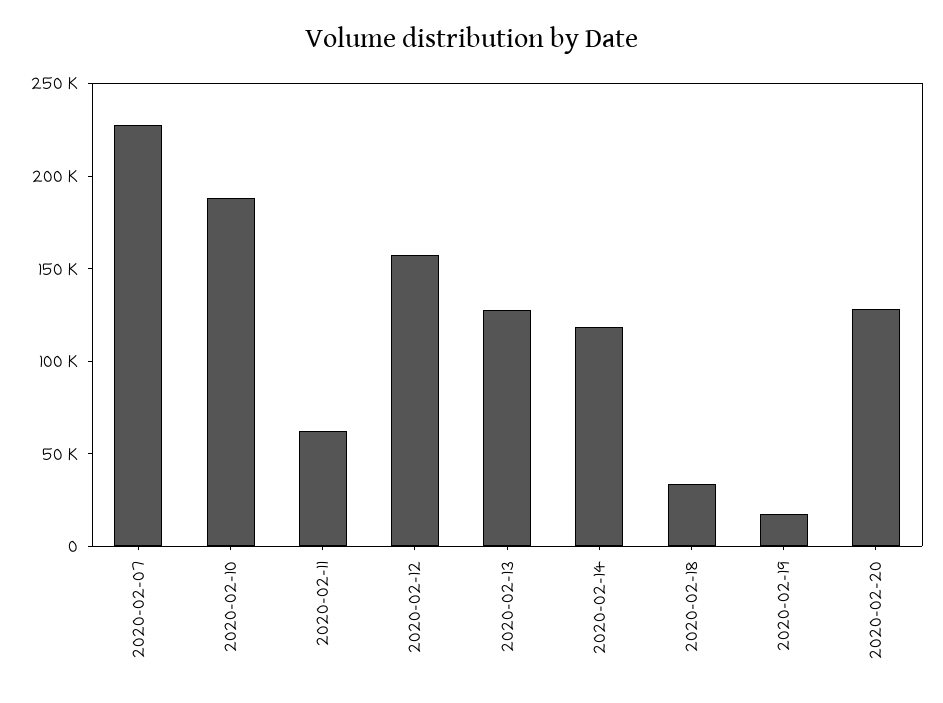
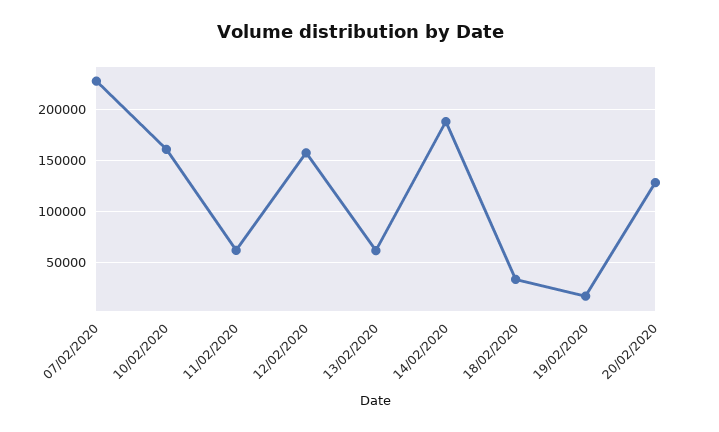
  {
    "2020-02-07": 230000,
-   "2020-02-10": 190000,
+   "2020-02-10": 160000,
    "2020-02-11": 60000,
    "2020-02-12": 160000,
-   "2020-02-13": 130000,
+   "2020-02-13": 60000,
-   "2020-02-14": 120000,
+   "2020-02-14": 190000,
    "2020-02-18": 30000,
    "2020-02-19": 20000,
    "2020-02-20": 130000
  }

